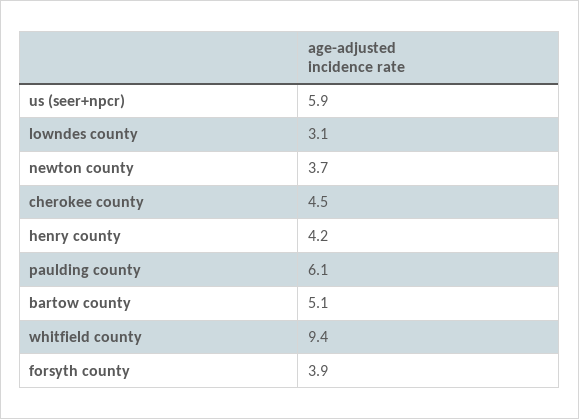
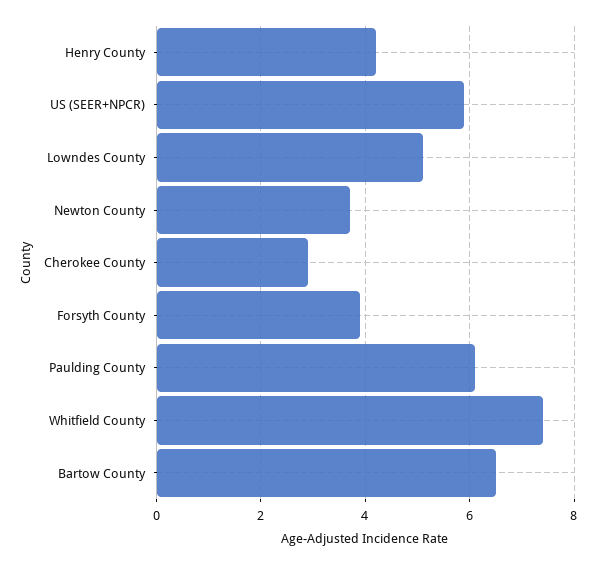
  {
    "us (seer+npcr)": 5.9,
-   "lowndes county": 3.1,
+   "lowndes county": 5,
    "newton county": 3.7,
-   "cherokee county": 4.5,
+   "cherokee county": 3,
    "henry county": 4.2,
    "paulding county": 6.1,
-   "bartow county": 5.1,
+   "bartow county": 6.5,
-   "whitfield county": 9.4,
+   "whitfield county": 7.5,
    "forsyth county": 3.9
  }

